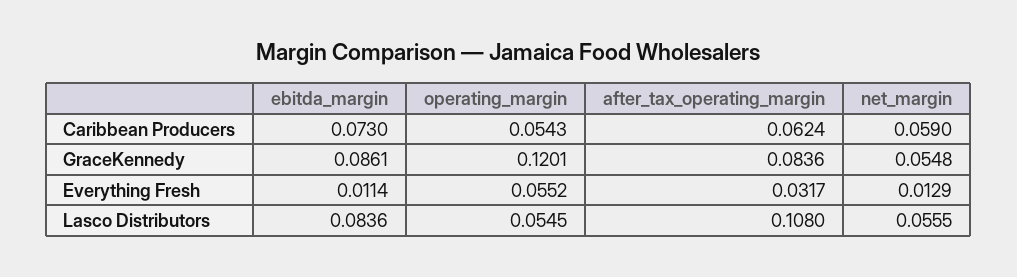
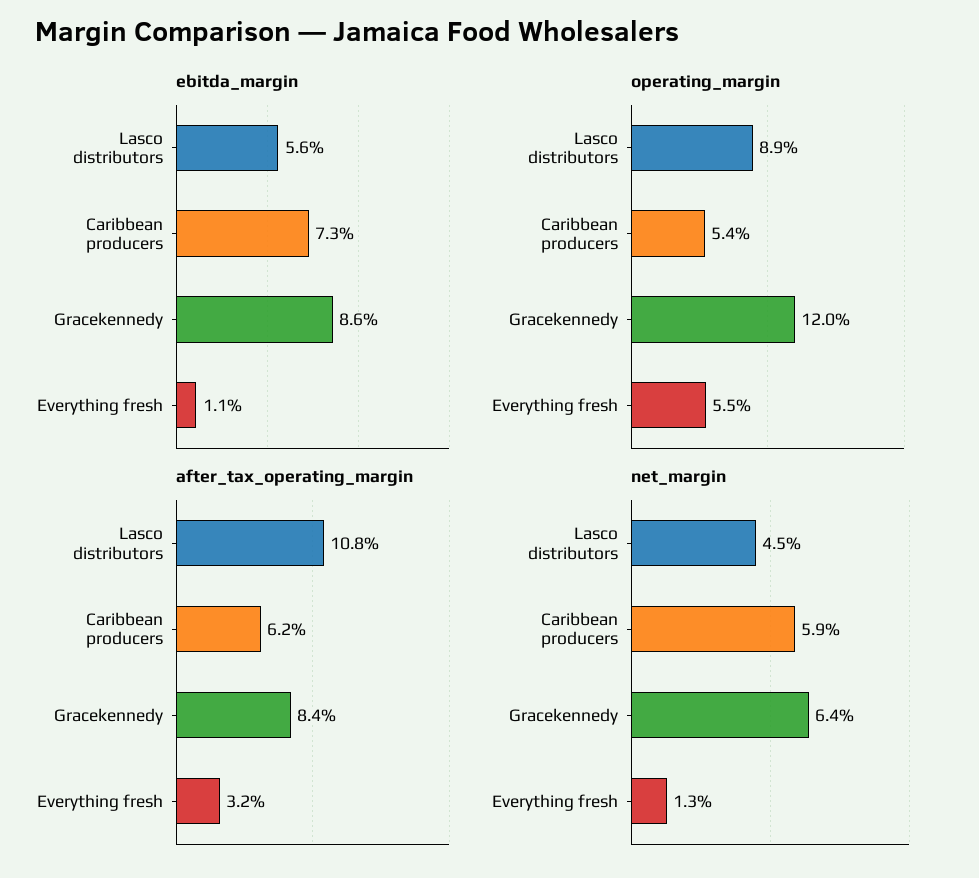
  {
    "ebitda_margin": {
      "Caribbean Producers": 0.073,
      "GraceKennedy": 0.0861,
      "Everything Fresh": 0.0114,
-     "Lasco Distributors": 0.0836
+     "Lasco Distributors": 0.056
    },
    "operating_margin": {
      "Caribbean Producers": 0.0543,
      "GraceKennedy": 0.1201,
      "Everything Fresh": 0.0552,
-     "Lasco Distributors": 0.0545
+     "Lasco Distributors": 0.089
    },
    "after_tax_operating_margin": {
      "Caribbean Producers": 0.0624,
      "GraceKennedy": 0.0836,
      "Everything Fresh": 0.0317,
      "Lasco Distributors": 0.108
    },
    "net_margin": {
      "Caribbean Producers": 0.059,
-     "GraceKennedy": 0.0548,
+     "GraceKennedy": 0.064,
      "Everything Fresh": 0.0129,
-     "Lasco Distributors": 0.0555
+     "Lasco Distributors": 0.045
    }
  }

